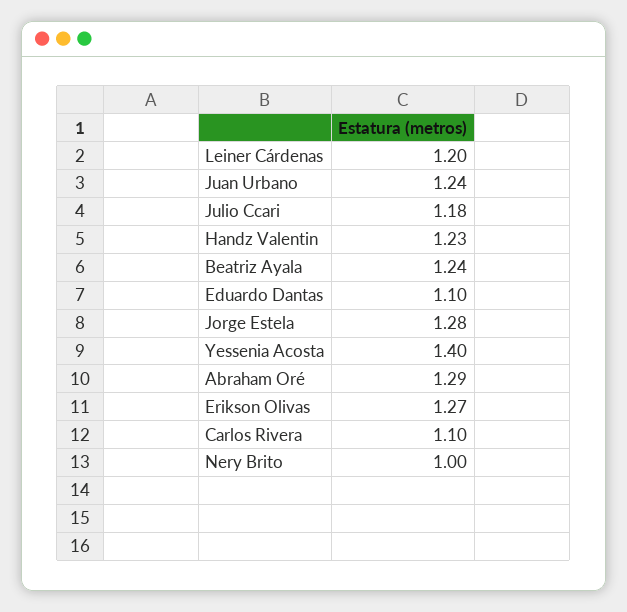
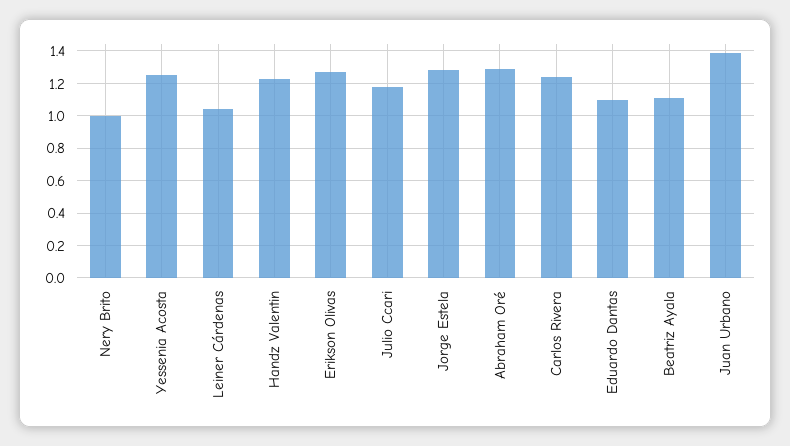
  {
-   "Leiner Cárdenas": 1.2,
+   "Leiner Cárdenas": 1.05,
-   "Juan Urbano": 1.24,
+   "Juan Urbano": 1.4,
    "Julio Ccari": 1.18,
    "Handz Valentin": 1.23,
-   "Beatriz Ayala": 1.24,
+   "Beatriz Ayala": 1.1,
    "Eduardo Dantas": 1.1,
    "Jorge Estela": 1.28,
-   "Yessenia Acosta": 1.4,
+   "Yessenia Acosta": 1.25,
    "Abraham Oré": 1.29,
    "Erikson Olivas": 1.27,
-   "Carlos Rivera": 1.1,
+   "Carlos Rivera": 1.25,
    "Nery Brito": 1
  }

